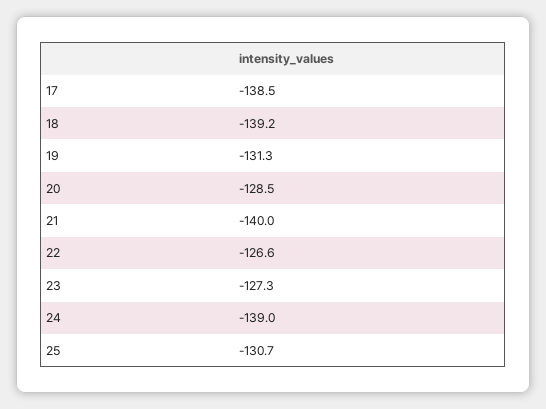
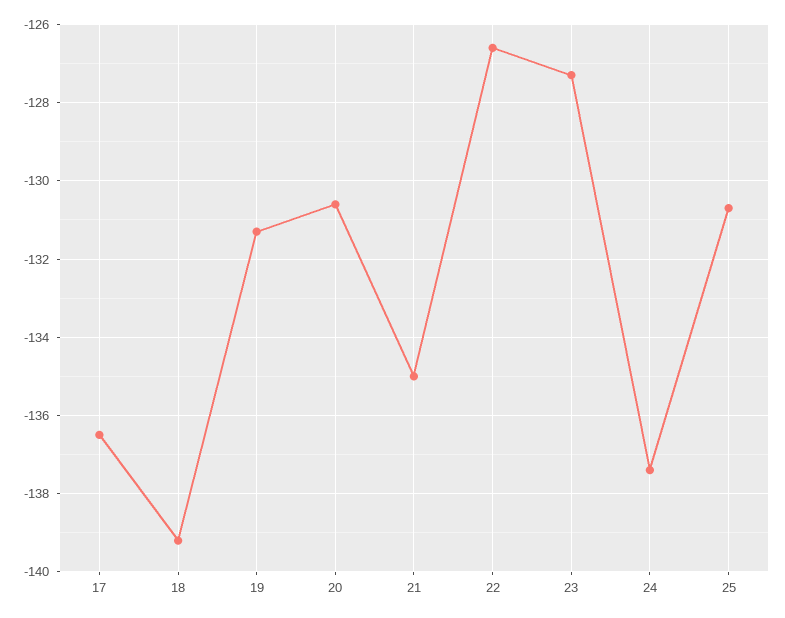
  {
-   "17": -138.5,
+   "17": -136.5,
    "18": -139.2,
    "19": -131.3,
-   "20": -128.5,
+   "20": -130.5,
-   "21": -140,
+   "21": -135,
    "22": -126.6,
    "23": -127.3,
-   "24": -139,
+   "24": -137.5,
    "25": -130.7
  }

